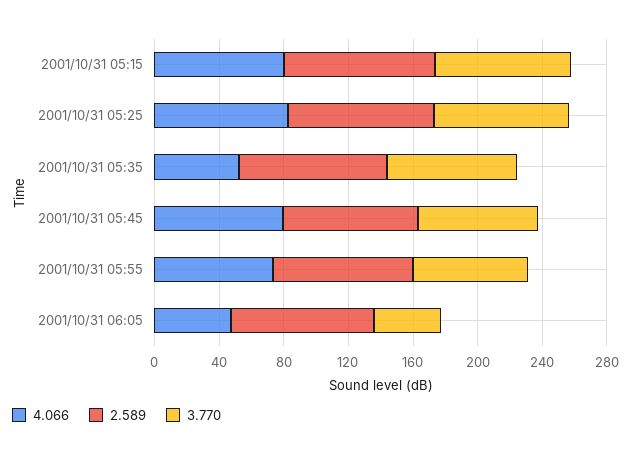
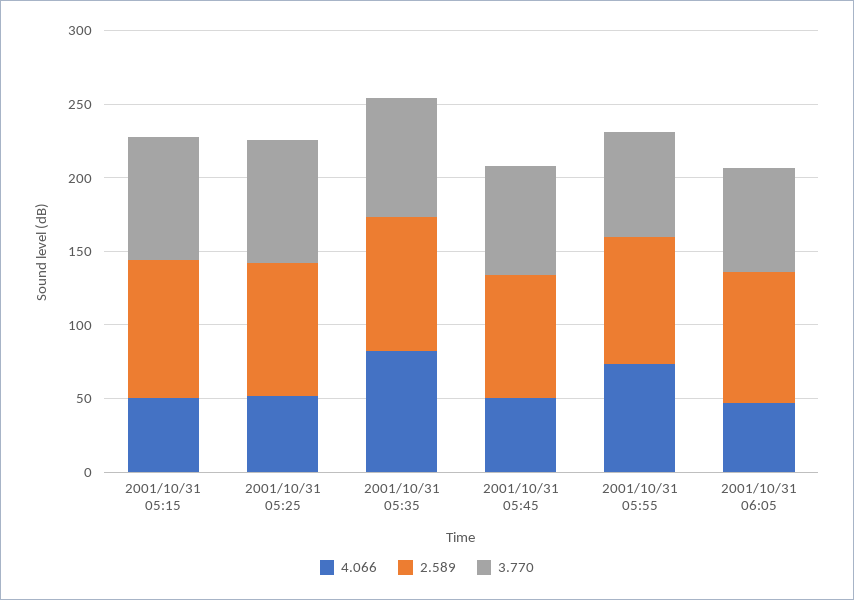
  {
    "4.066": {
-     "2001/10/31 05:15": 80,
+     "2001/10/31 05:15": 50,
-     "2001/10/31 05:25": 80,
+     "2001/10/31 05:25": 50,
-     "2001/10/31 05:35": 50,
+     "2001/10/31 05:35": 80,
-     "2001/10/31 05:45": 80,
+     "2001/10/31 05:45": 50,
      "2001/10/31 05:55": 70,
      "2001/10/31 06:05": 50
    },
    "2.589": {
      "2001/10/31 05:15": 90,
      "2001/10/31 05:25": 90,
      "2001/10/31 05:35": 90,
      "2001/10/31 05:45": 80,
      "2001/10/31 05:55": 90,
      "2001/10/31 06:05": 90
    },
    "3.770": {
      "2001/10/31 05:15": 80,
      "2001/10/31 05:25": 80,
      "2001/10/31 05:35": 80,
      "2001/10/31 05:45": 70,
      "2001/10/31 05:55": 70,
-     "2001/10/31 06:05": 40
+     "2001/10/31 06:05": 70
    }
  }

